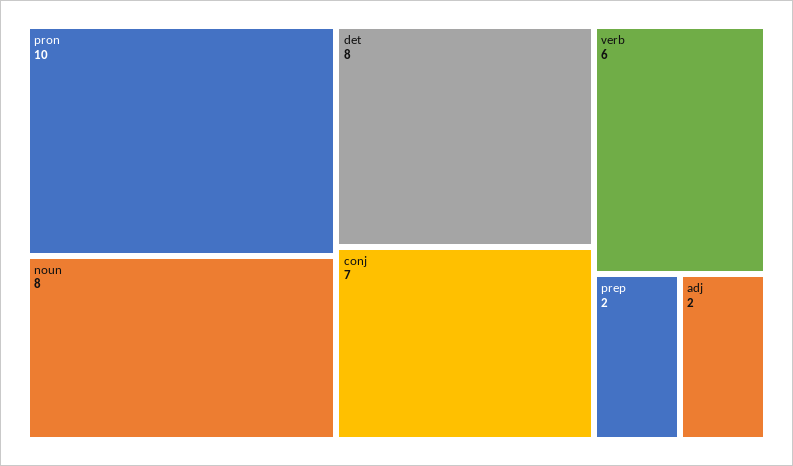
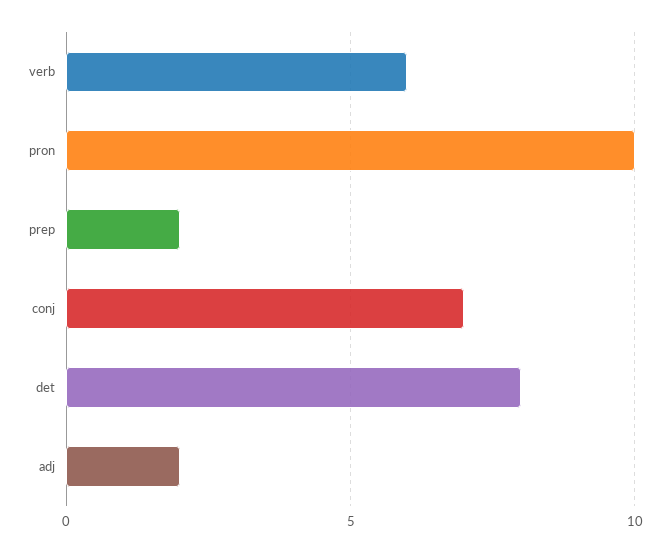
  {
    "pron": 10,
-   "noun": 8,
    "det": 8,
    "conj": 7,
    "verb": 6,
    "prep": 2,
    "adj": 2
  }

